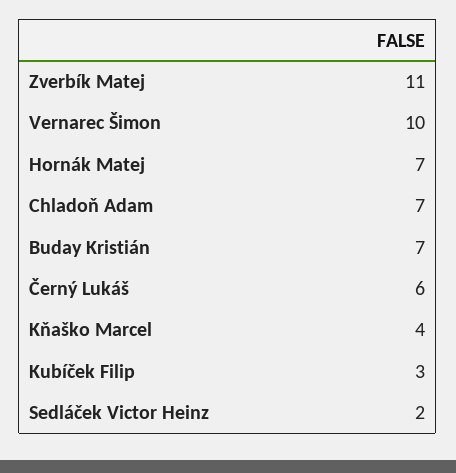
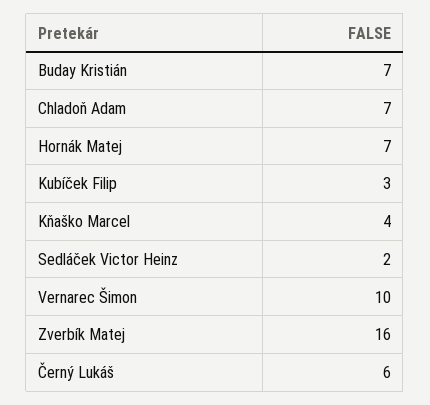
  {
-   "Zverbík Matej": 11,
+   "Zverbík Matej": 16,
    "Vernarec Šimon": 10,
    "Hornák Matej": 7,
    "Chladoň Adam": 7,
    "Buday Kristián": 7,
    "Černý Lukáš": 6,
    "Kňaško Marcel": 4,
    "Kubíček Filip": 3,
    "Sedláček Victor Heinz": 2
  }

